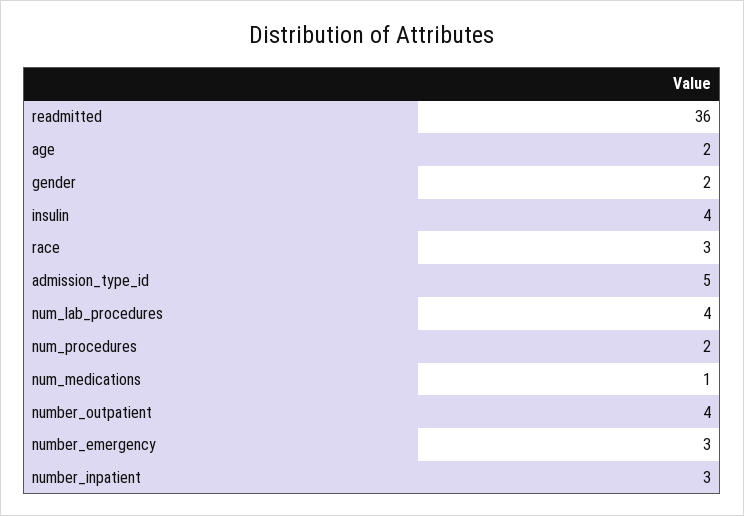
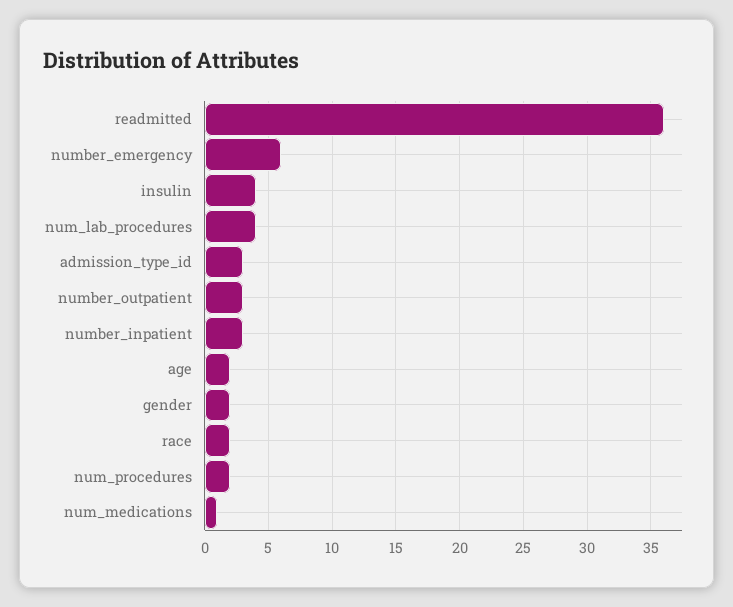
  {
    "readmitted": 36,
    "age": 2,
    "gender": 2,
    "insulin": 4,
-   "race": 3,
+   "race": 2,
-   "admission_type_id": 5,
+   "admission_type_id": 3,
    "num_lab_procedures": 4,
    "num_procedures": 2,
    "num_medications": 1,
-   "number_outpatient": 4,
+   "number_outpatient": 3,
-   "number_emergency": 3,
+   "number_emergency": 6,
    "number_inpatient": 3
  }

